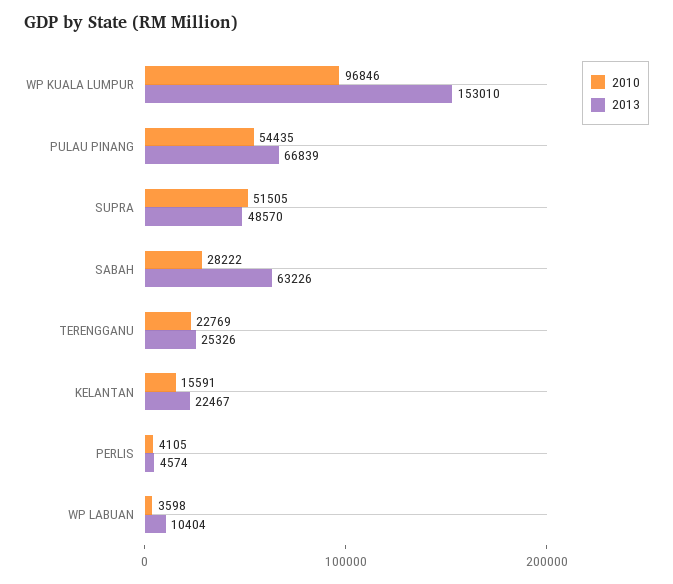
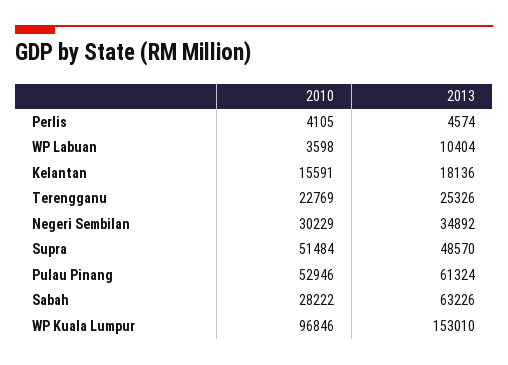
  {
    "2010": {
      "WP KUALA LUMPUR": 96846,
-     "PULAU PINANG": 54435,
+     "PULAU PINANG": 52946,
-     "SUPRA": 51505,
+     "SUPRA": 51484,
      "SABAH": 28222,
      "TERENGGANU": 22769,
      "KELANTAN": 15591,
      "PERLIS": 4105,
-     "WP LABUAN": 3598
+     "WP LABUAN": 3598,
+     "Negeri Sembilan": 30229
    },
    "2013": {
      "WP KUALA LUMPUR": 153010,
-     "PULAU PINANG": 66839,
+     "PULAU PINANG": 61324,
      "SUPRA": 48570,
      "SABAH": 63226,
      "TERENGGANU": 25326,
-     "KELANTAN": 22467,
+     "KELANTAN": 18136,
      "PERLIS": 4574,
-     "WP LABUAN": 10404
+     "WP LABUAN": 10404,
+     "Negeri Sembilan": 34892
    }
  }

